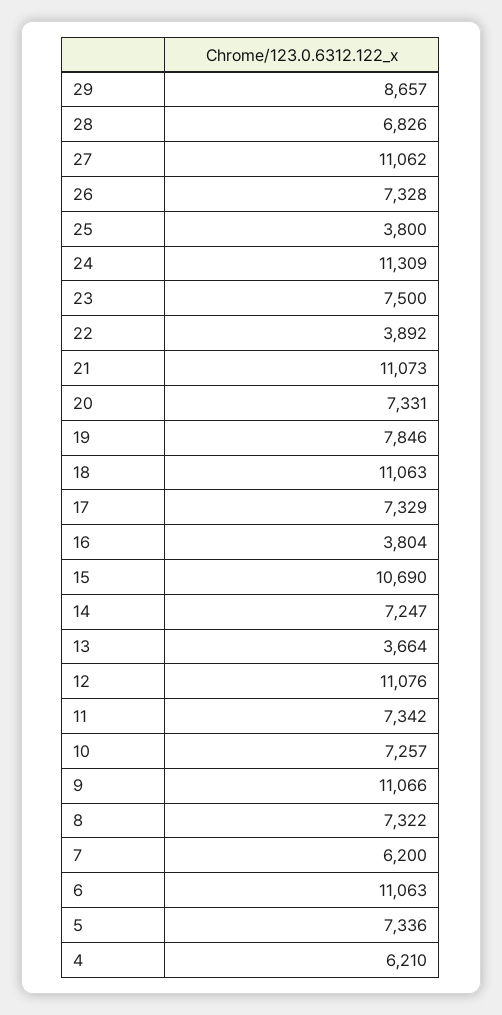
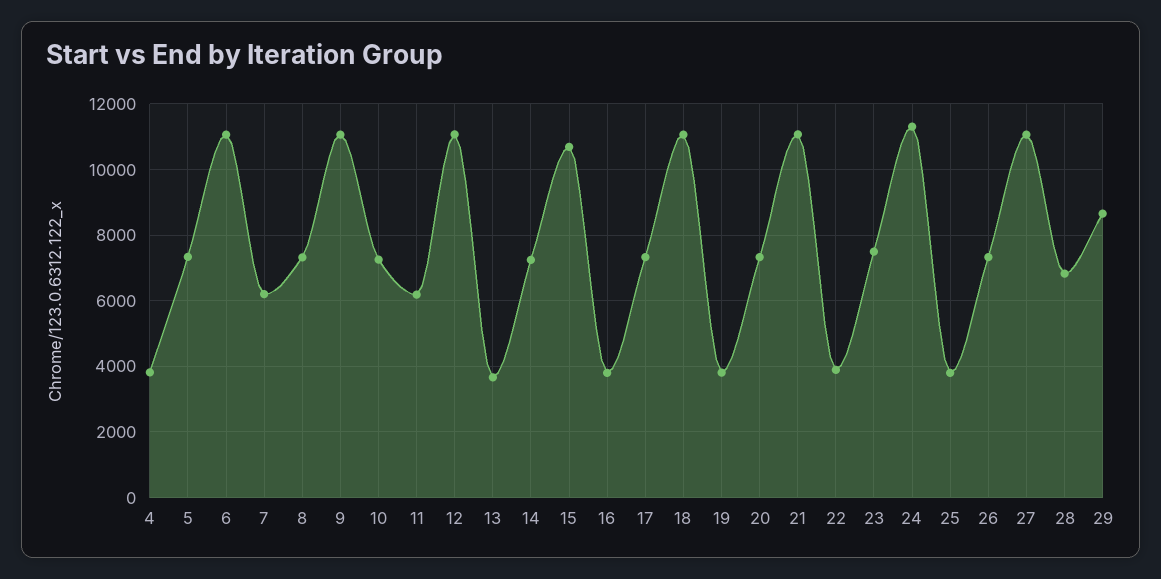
  {
    "29": 8657,
    "28": 6826,
    "27": 11062,
    "26": 7328,
    "25": 3800,
    "24": 11309,
    "23": 7500,
    "22": 3892,
    "21": 11073,
    "20": 7331,
-   "19": 7846,
+   "19": 3800,
    "18": 11063,
    "17": 7329,
    "16": 3804,
    "15": 10690,
    "14": 7247,
    "13": 3664,
    "12": 11076,
-   "11": 7342,
+   "11": 6200,
    "10": 7257,
    "9": 11066,
    "8": 7322,
    "7": 6200,
    "6": 11063,
    "5": 7336,
-   "4": 6210
+   "4": 3800
  }

